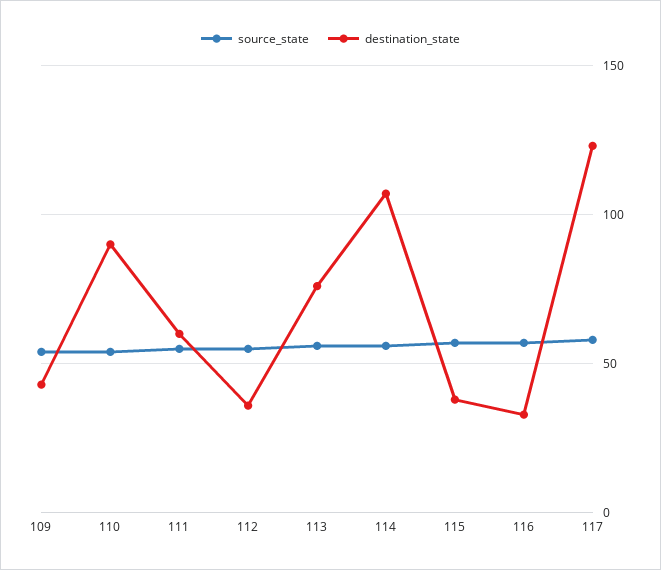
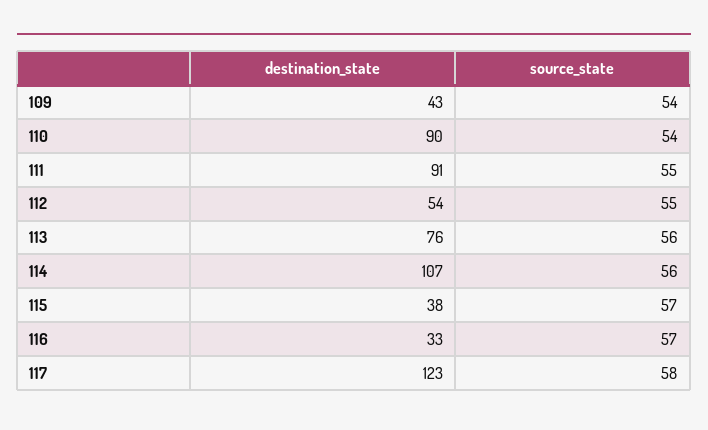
  {
    "source_state": {
      "109": 54,
      "110": 54,
      "111": 55,
      "112": 55,
      "113": 56,
      "114": 56,
      "115": 57,
      "116": 57,
      "117": 58
    },
    "destination_state": {
      "109": 43,
      "110": 90,
-     "111": 60,
+     "111": 91,
-     "112": 35,
+     "112": 54,
      "113": 76,
      "114": 107,
      "115": 38,
      "116": 33,
      "117": 123
    }
  }

